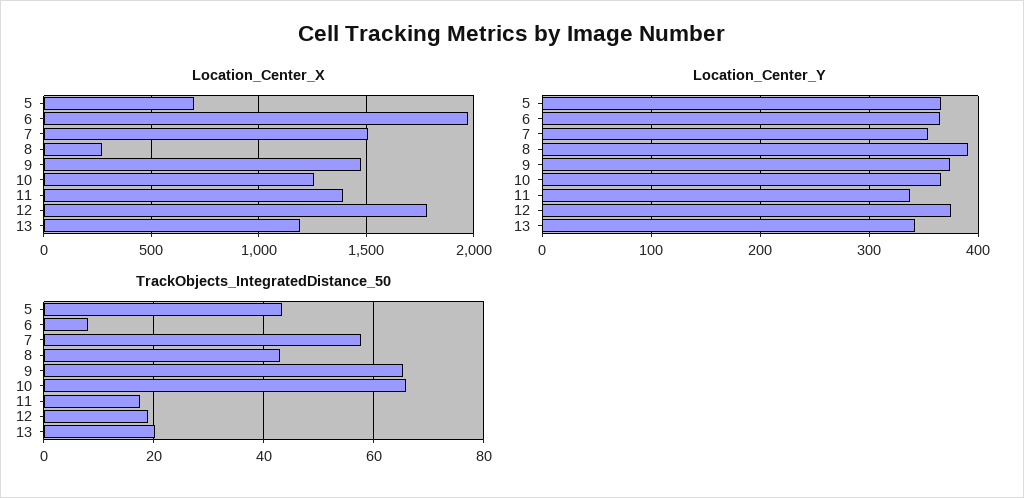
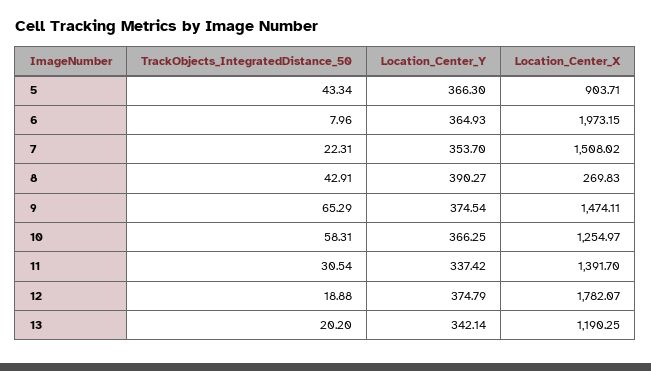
  {
    "Location_Center_X": {
-     "5": 700,
+     "5": 903.71,
      "6": 1973.15,
      "7": 1508.02,
      "8": 269.83,
      "9": 1474.11,
      "10": 1254.97,
      "11": 1391.7,
      "12": 1782.07,
      "13": 1190.25
    },
    "Location_Center_Y": {
      "5": 366.3,
      "6": 364.93,
      "7": 353.7,
      "8": 390.27,
      "9": 374.54,
      "10": 366.25,
      "11": 337.42,
      "12": 374.79,
      "13": 342.14
    },
    "TrackObjects_IntegratedDistance_50": {
      "5": 43.34,
      "6": 7.96,
-     "7": 58,
+     "7": 22.31,
      "8": 42.91,
      "9": 65.29,
-     "10": 66,
+     "10": 58.31,
-     "11": 18,
+     "11": 30.54,
      "12": 18.88,
      "13": 20.2
    }
  }

